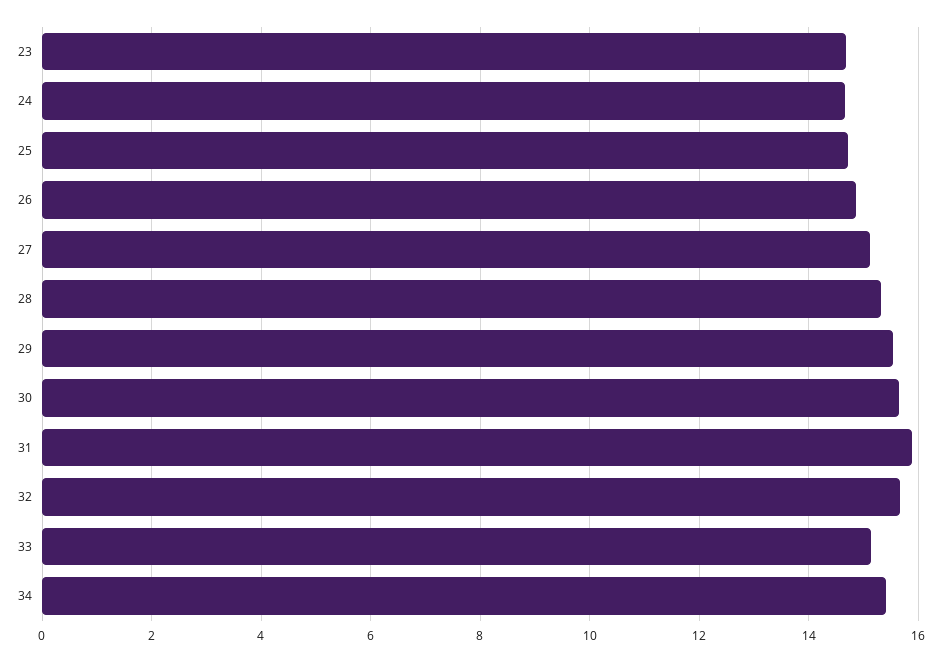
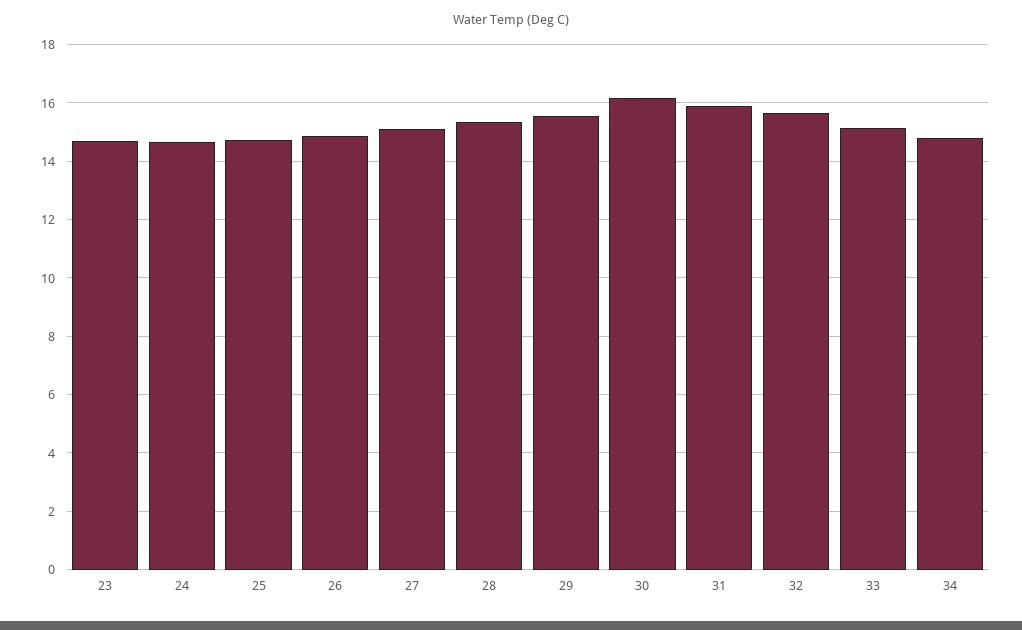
  {
    "23": 14.6,
    "24": 14.6,
    "25": 14.8,
    "26": 14.8,
    "27": 15.2,
    "28": 15.4,
    "29": 15.6,
-   "30": 15.6,
+   "30": 16.25,
    "31": 15.8,
    "32": 15.6,
    "33": 15.2,
-   "34": 15.4
+   "34": 14.75
  }

